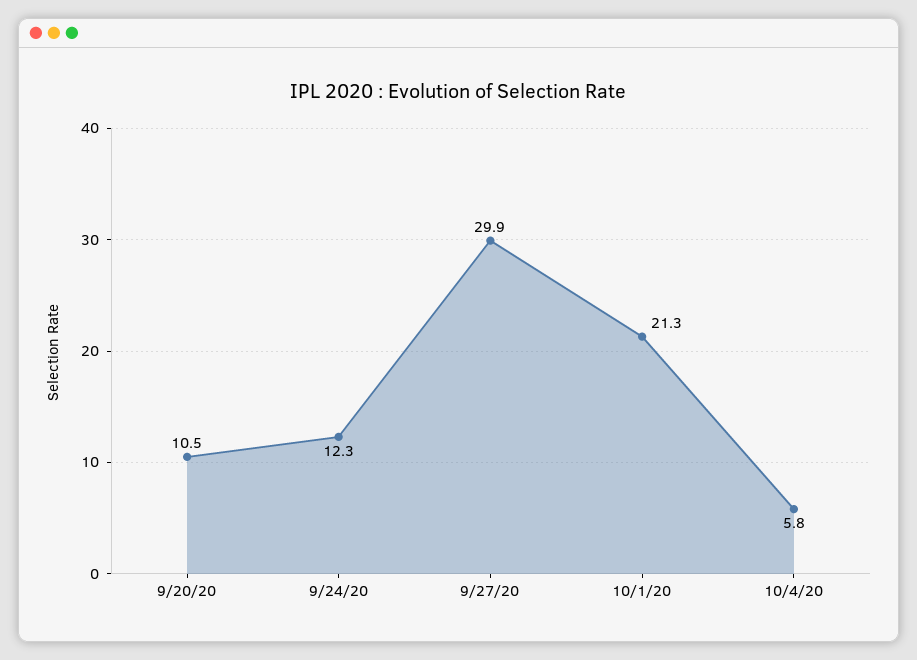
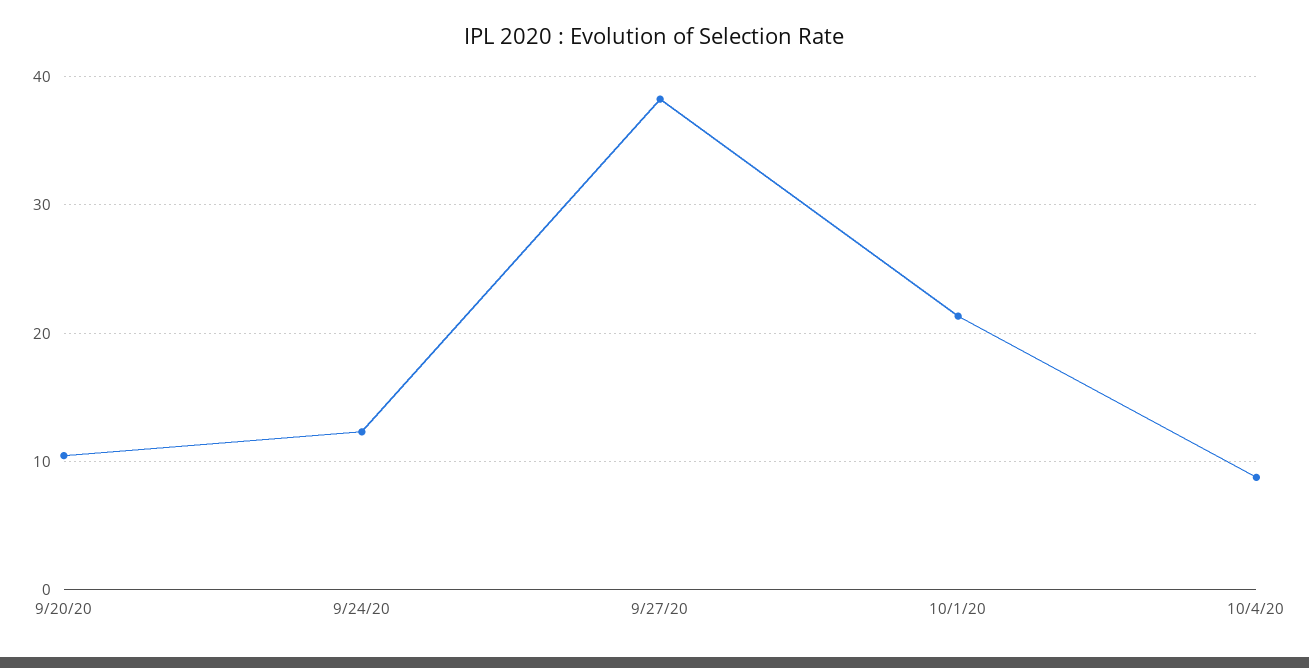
  {
    "9/20/20": 10.5,
    "9/24/20": 12.3,
-   "9/27/20": 29.9,
+   "9/27/20": 38,
    "10/1/20": 21.3,
-   "10/4/20": 5.8
+   "10/4/20": 9
  }

